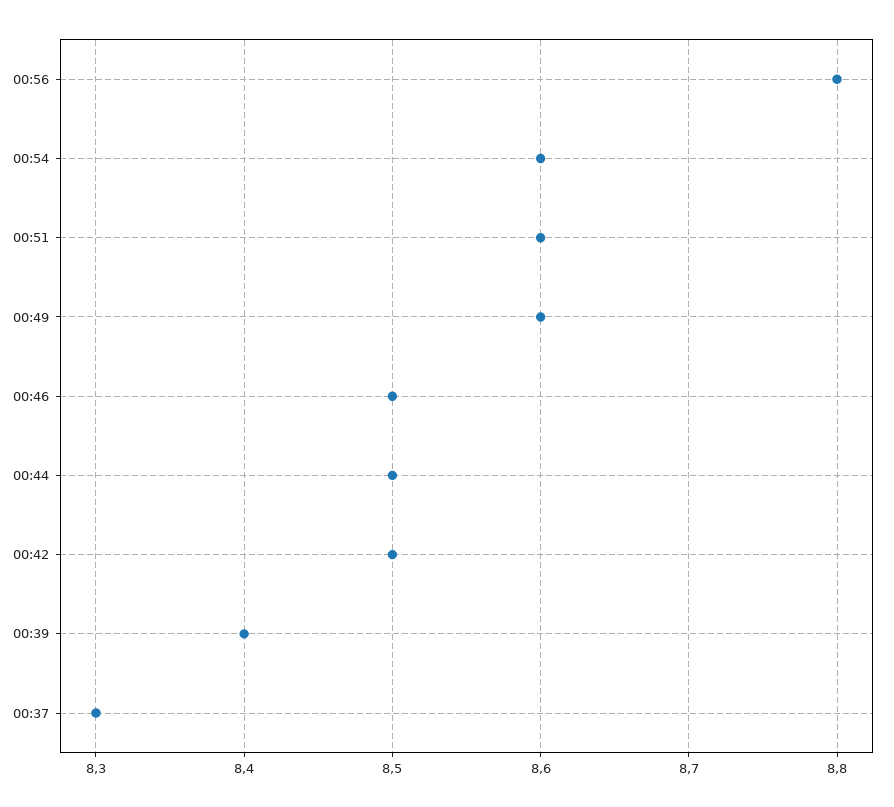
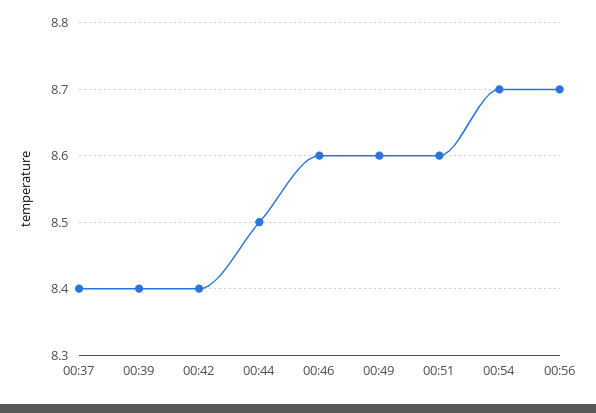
  {
-   "00:56": 8.8,
+   "00:56": 8.7,
-   "00:54": 8.6,
+   "00:54": 8.7,
    "00:51": 8.6,
    "00:49": 8.6,
-   "00:46": 8.5,
+   "00:46": 8.6,
    "00:44": 8.5,
-   "00:42": 8.5,
+   "00:42": 8.4,
    "00:39": 8.4,
-   "00:37": 8.3
+   "00:37": 8.4
  }

